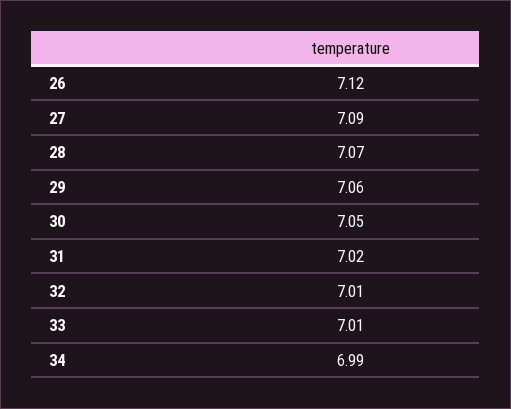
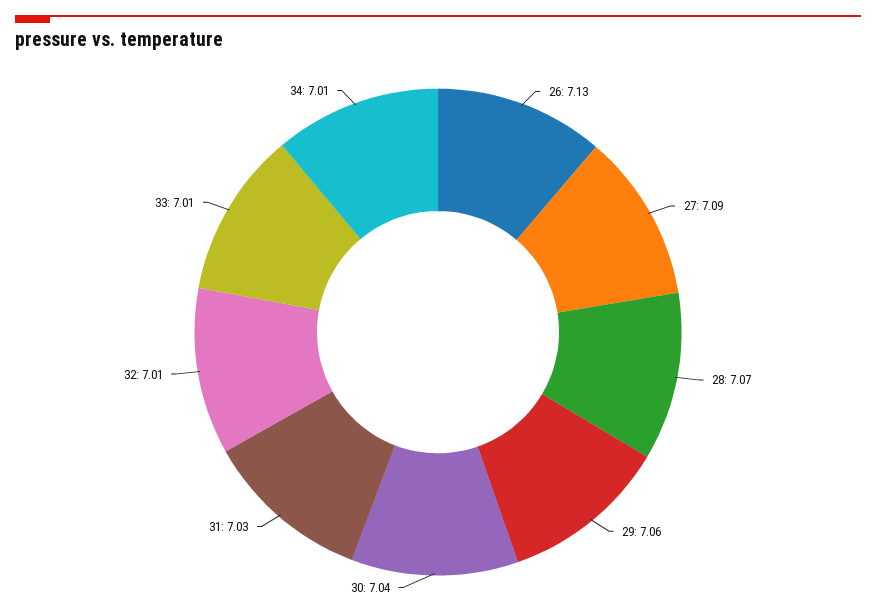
  {
-   "26": 7.12,
+   "26": 7.13,
    "27": 7.09,
    "28": 7.07,
    "29": 7.06,
-   "30": 7.05,
+   "30": 7.04,
-   "31": 7.02,
+   "31": 7.03,
    "32": 7.01,
    "33": 7.01,
-   "34": 6.99
+   "34": 7.01
  }

